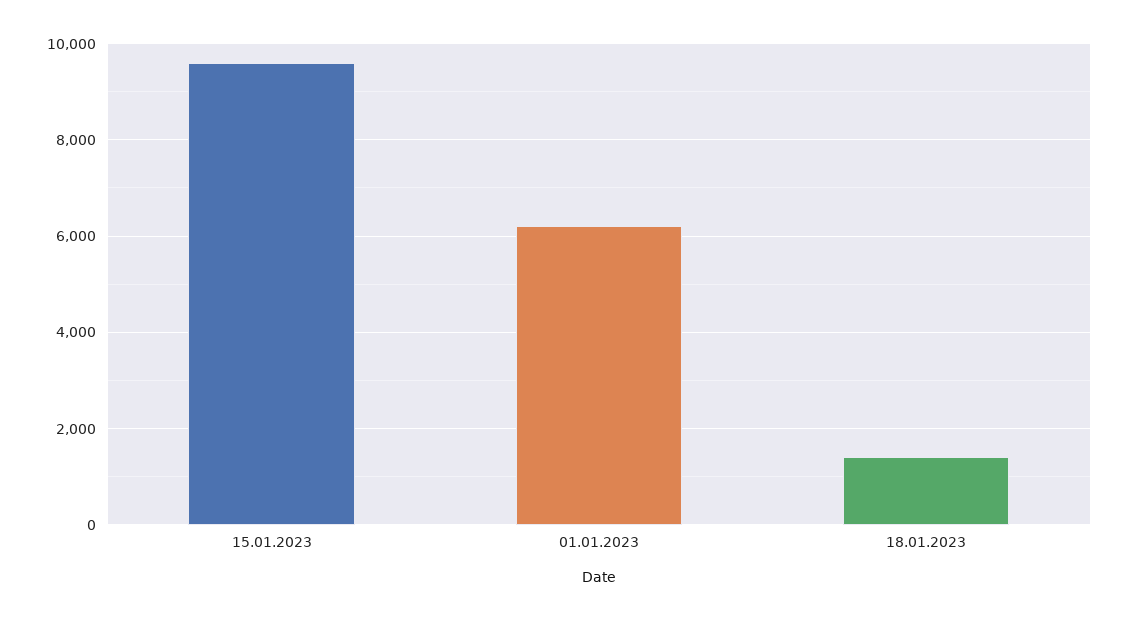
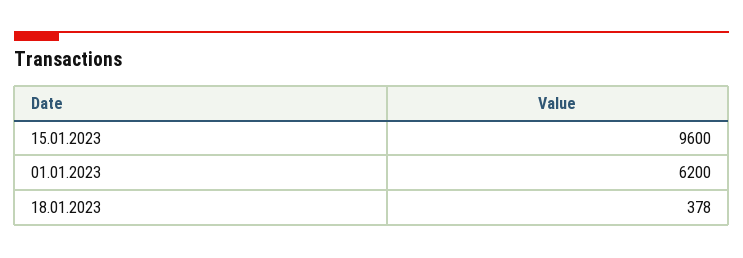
  {
    "15.01.2023": 9600,
    "01.01.2023": 6200,
-   "18.01.2023": 1400
+   "18.01.2023": 378
  }

